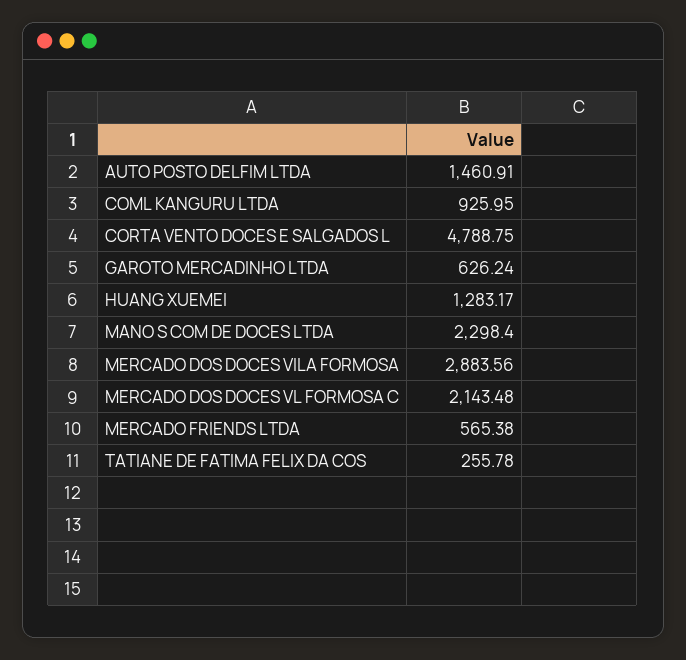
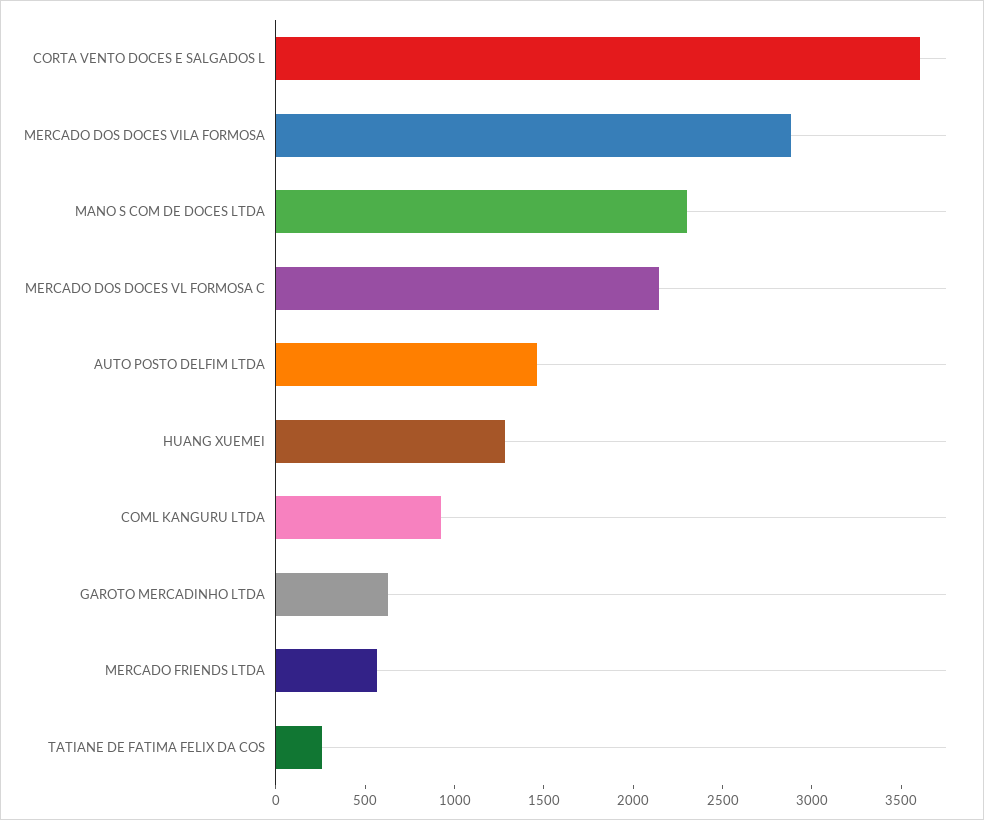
  {
    "AUTO POSTO DELFIM LTDA": 1460.91,
    "COML KANGURU LTDA": 925.95,
-   "CORTA VENTO DOCES E SALGADOS L": 4788.75,
+   "CORTA VENTO DOCES E SALGADOS L": 3600,
    "GAROTO MERCADINHO LTDA": 626.24,
    "HUANG XUEMEI": 1283.17,
    "MANO S COM DE DOCES LTDA": 2298.4,
    "MERCADO DOS DOCES VILA FORMOSA": 2883.56,
    "MERCADO DOS DOCES VL FORMOSA C": 2143.48,
    "MERCADO FRIENDS LTDA": 565.38,
    "TATIANE DE FATIMA FELIX DA COS": 255.78
  }

